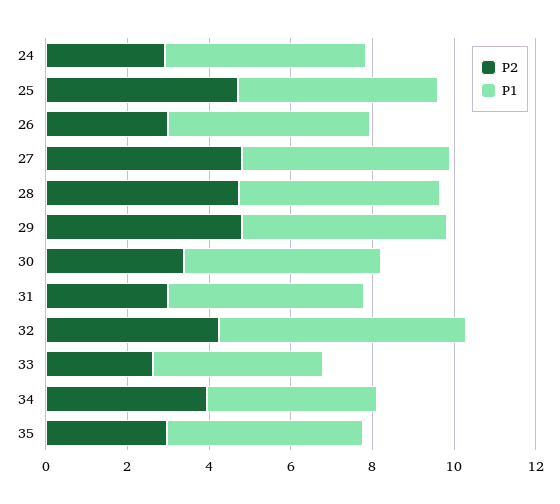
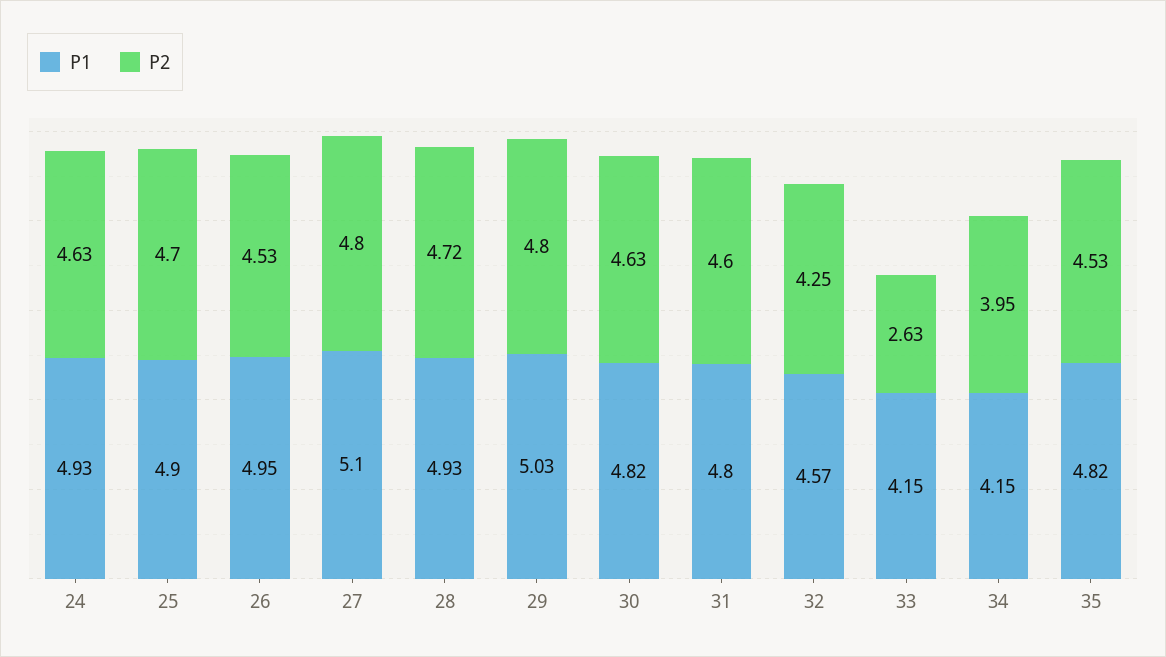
  {
    "P2": {
-     "24": 3,
+     "24": 4.63,
      "25": 4.7,
-     "26": 3,
+     "26": 4.53,
      "27": 4.8,
      "28": 4.72,
      "29": 4.8,
-     "30": 3.5,
+     "30": 4.63,
-     "31": 3,
+     "31": 4.6,
      "32": 4.25,
      "33": 2.63,
      "34": 3.95,
-     "35": 3
+     "35": 4.53
    },
    "P1": {
      "24": 4.93,
      "25": 4.9,
      "26": 4.95,
      "27": 5.1,
      "28": 4.93,
      "29": 5.03,
      "30": 4.82,
      "31": 4.8,
-     "32": 6,
+     "32": 4.57,
      "33": 4.15,
      "34": 4.15,
      "35": 4.82
    }
  }

